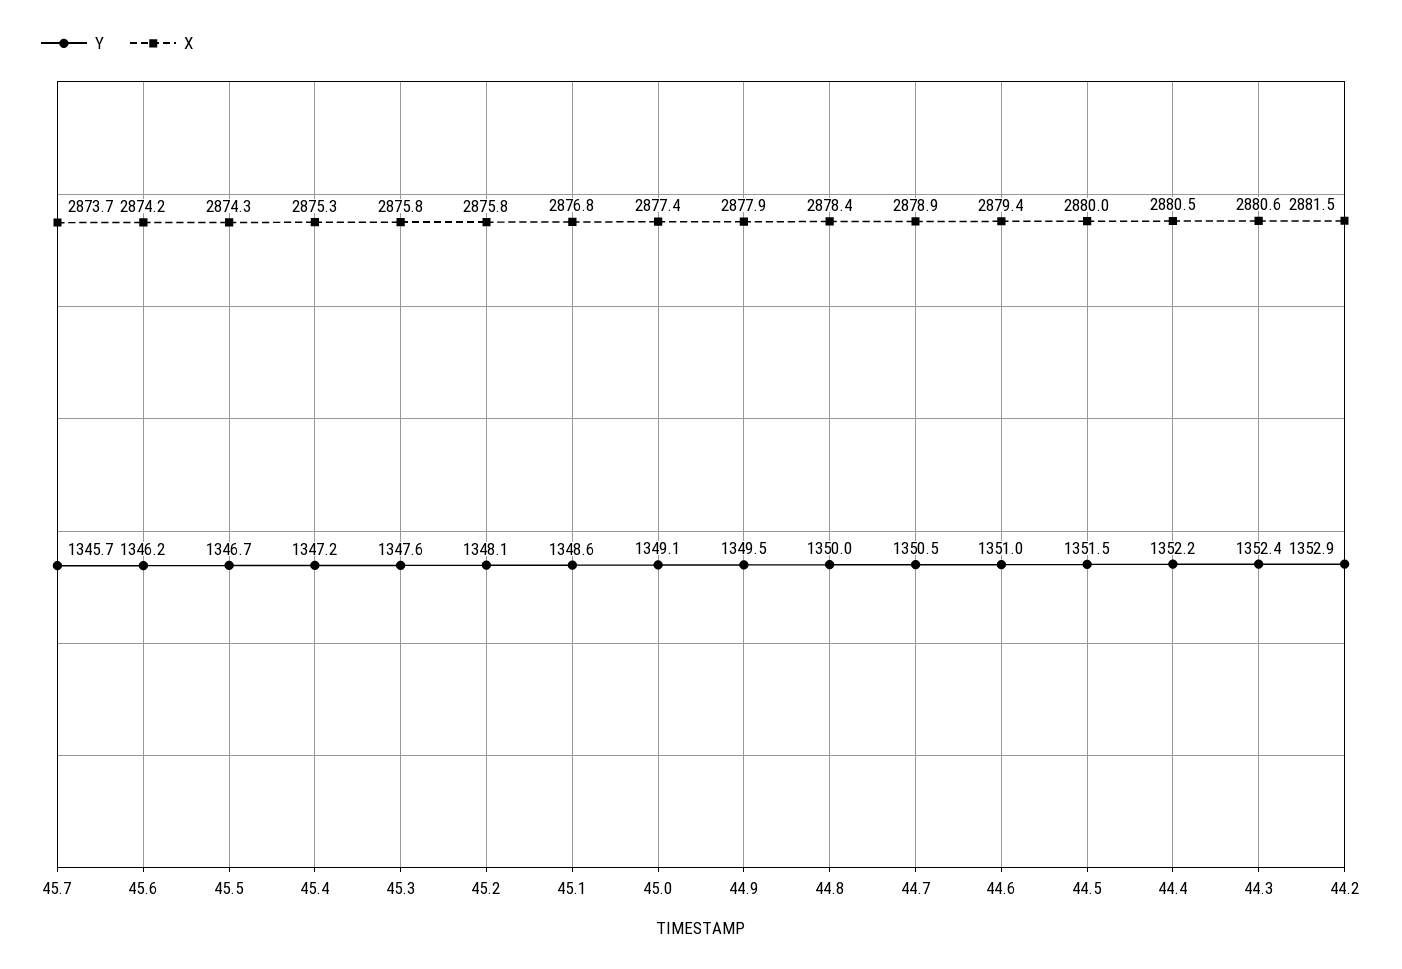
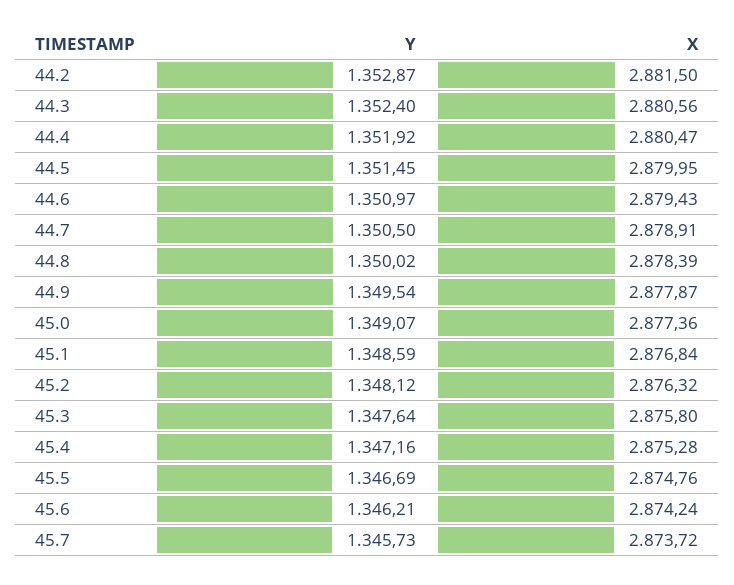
  {
    "Y": {
      "45.7": 1345.73,
      "45.6": 1346.21,
      "45.5": 1346.69,
      "45.4": 1347.16,
      "45.3": 1347.64,
      "45.2": 1348.12,
      "45.1": 1348.59,
      "45.0": 1349.07,
      "44.9": 1349.54,
      "44.8": 1350.02,
      "44.7": 1350.5,
      "44.6": 1350.97,
      "44.5": 1351.45,
-     "44.4": 1352.2,
+     "44.4": 1351.92,
      "44.3": 1352.4,
      "44.2": 1352.87
    },
    "X": {
      "45.7": 2873.72,
      "45.6": 2874.24,
-     "45.5": 2874.3,
+     "45.5": 2874.76,
      "45.4": 2875.28,
      "45.3": 2875.8,
-     "45.2": 2875.8,
+     "45.2": 2876.32,
      "45.1": 2876.84,
      "45.0": 2877.36,
      "44.9": 2877.87,
      "44.8": 2878.39,
      "44.7": 2878.91,
      "44.6": 2879.43,
      "44.5": 2879.95,
      "44.4": 2880.47,
      "44.3": 2880.56,
      "44.2": 2881.5
    }
  }

